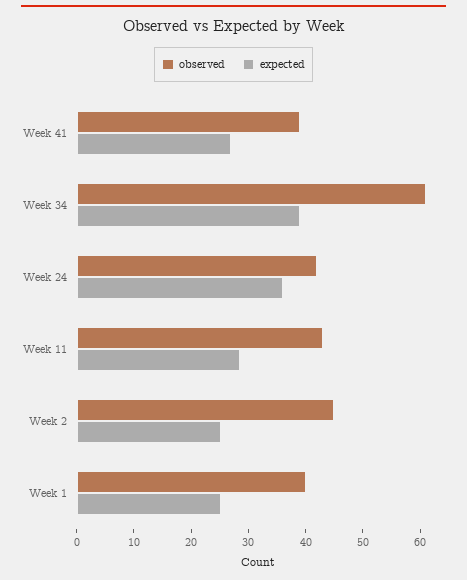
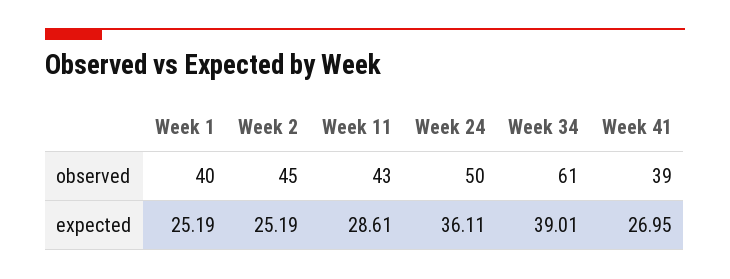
  {
    "observed": {
      "Week 41": 39,
      "Week 34": 61,
-     "Week 24": 42,
+     "Week 24": 50,
      "Week 11": 43,
      "Week 2": 45,
      "Week 1": 40
    },
    "expected": {
      "Week 41": 26.95,
      "Week 34": 39.01,
      "Week 24": 36.11,
      "Week 11": 28.61,
      "Week 2": 25.19,
      "Week 1": 25.19
    }
  }

